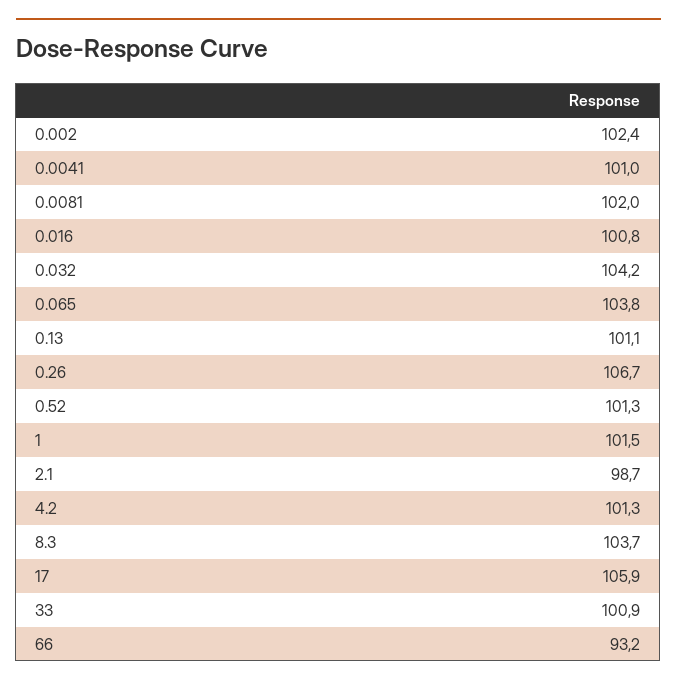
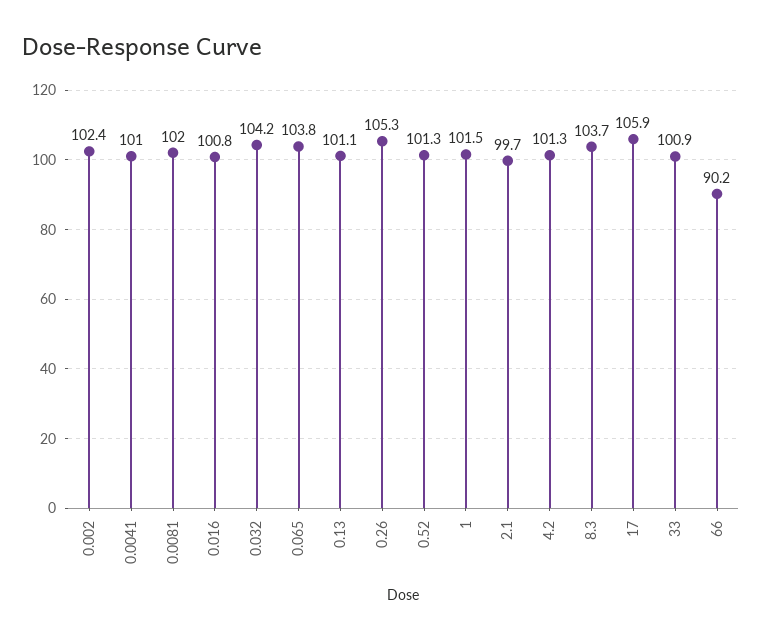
  {
    "0.002": 102.4,
    "0.0041": 101,
    "0.0081": 102,
    "0.016": 100.8,
    "0.032": 104.2,
    "0.065": 103.8,
    "0.13": 101.1,
-   "0.26": 106.7,
+   "0.26": 105.3,
    "0.52": 101.3,
    "1": 101.5,
-   "2.1": 98.7,
+   "2.1": 99.7,
    "4.2": 101.3,
    "8.3": 103.7,
    "17": 105.9,
    "33": 100.9,
-   "66": 93.2
+   "66": 90.2
  }

